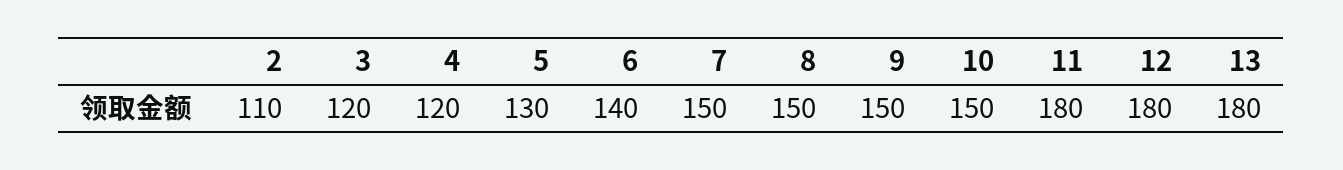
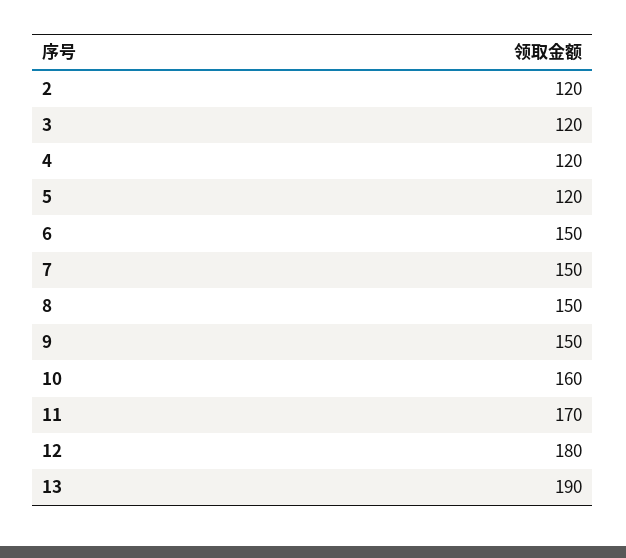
  {
-   "2": 110,
+   "2": 120,
    "3": 120,
    "4": 120,
-   "5": 130,
+   "5": 120,
-   "6": 140,
+   "6": 150,
    "7": 150,
    "8": 150,
    "9": 150,
-   "10": 150,
+   "10": 160,
-   "11": 180,
+   "11": 170,
    "12": 180,
-   "13": 180
+   "13": 190
  }

